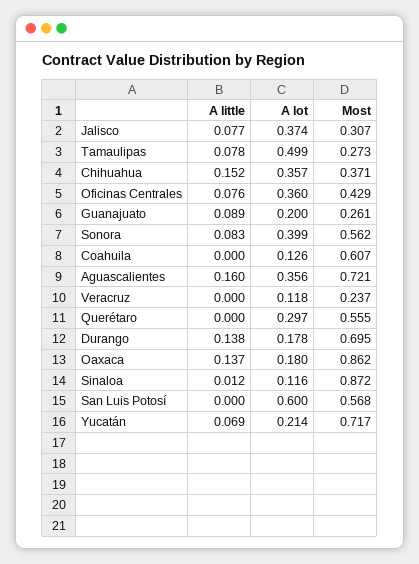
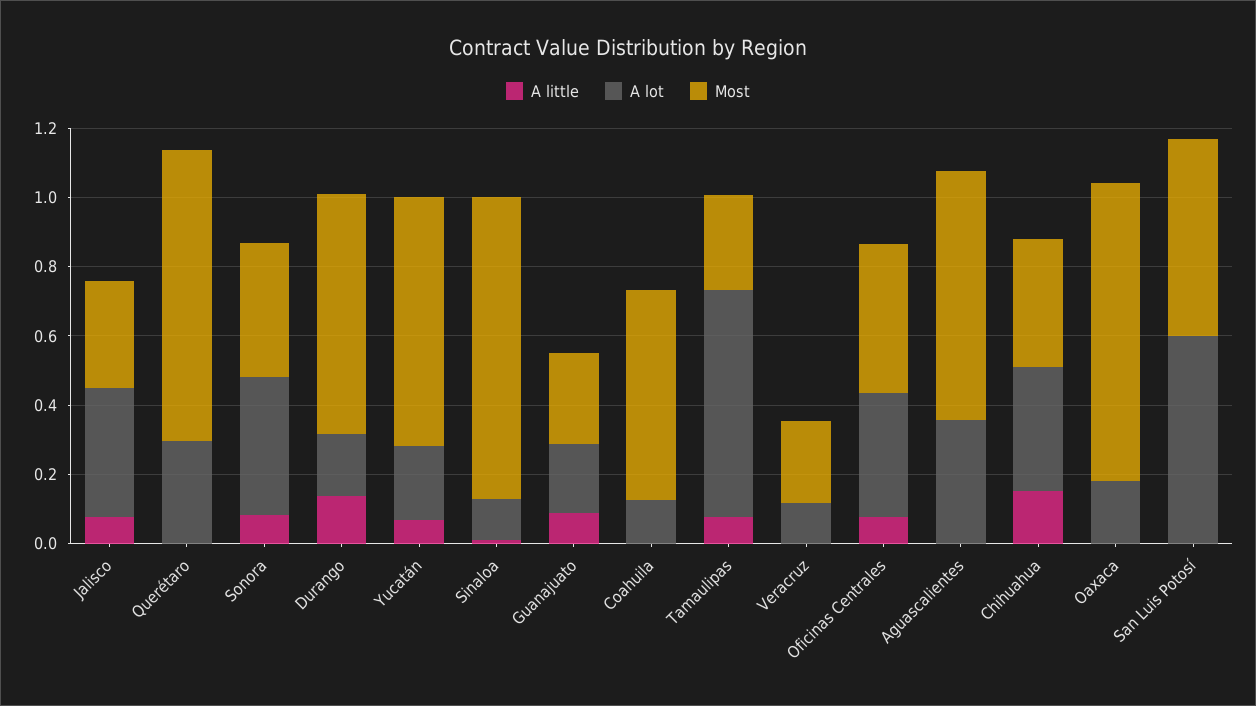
  {
    "A little": {
      "Jalisco": 0.077,
      "Tamaulipas": 0.078,
      "Chihuahua": 0.152,
      "Oficinas Centrales": 0.076,
      "Guanajuato": 0.089,
      "Sonora": 0.083,
      "Coahuila": 0,
-     "Aguascalientes": 0.16,
+     "Aguascalientes": 0,
      "Veracruz": 0,
      "Querétaro": 0,
      "Durango": 0.138,
-     "Oaxaca": 0.137,
+     "Oaxaca": 0,
      "Sinaloa": 0.012,
      "San Luis Potosí": 0,
      "Yucatán": 0.069
    },
    "A lot": {
      "Jalisco": 0.374,
-     "Tamaulipas": 0.499,
+     "Tamaulipas": 0.65,
      "Chihuahua": 0.357,
      "Oficinas Centrales": 0.36,
      "Guanajuato": 0.2,
      "Sonora": 0.399,
      "Coahuila": 0.126,
      "Aguascalientes": 0.356,
      "Veracruz": 0.118,
      "Querétaro": 0.297,
      "Durango": 0.178,
      "Oaxaca": 0.18,
      "Sinaloa": 0.116,
      "San Luis Potosí": 0.6,
      "Yucatán": 0.214
    },
    "Most": {
      "Jalisco": 0.307,
      "Tamaulipas": 0.273,
      "Chihuahua": 0.371,
      "Oficinas Centrales": 0.429,
      "Guanajuato": 0.261,
-     "Sonora": 0.562,
+     "Sonora": 0.4,
      "Coahuila": 0.607,
      "Aguascalientes": 0.721,
      "Veracruz": 0.237,
-     "Querétaro": 0.555,
+     "Querétaro": 0.85,
      "Durango": 0.695,
      "Oaxaca": 0.862,
      "Sinaloa": 0.872,
      "San Luis Potosí": 0.568,
      "Yucatán": 0.717
    }
  }

